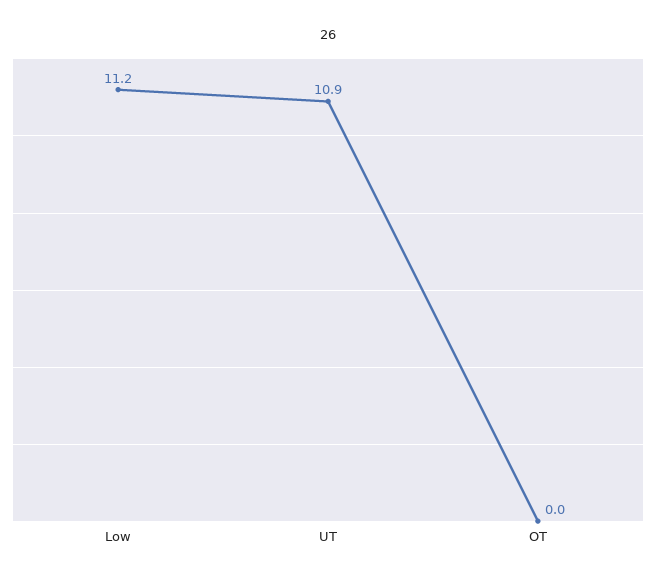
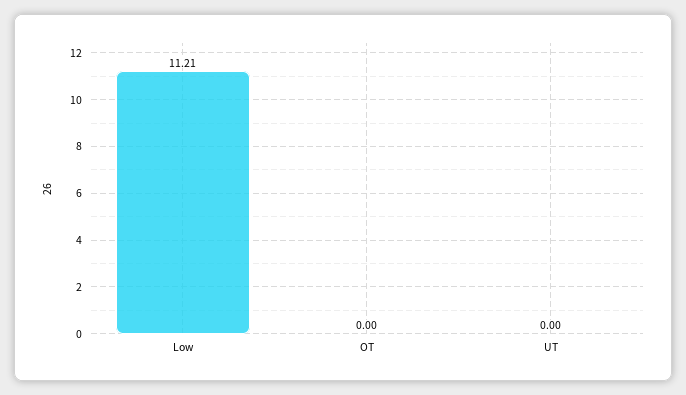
  {
    "Low": 11.21,
-   "UT": 10.9,
+   "UT": 0,
    "OT": 0
  }

